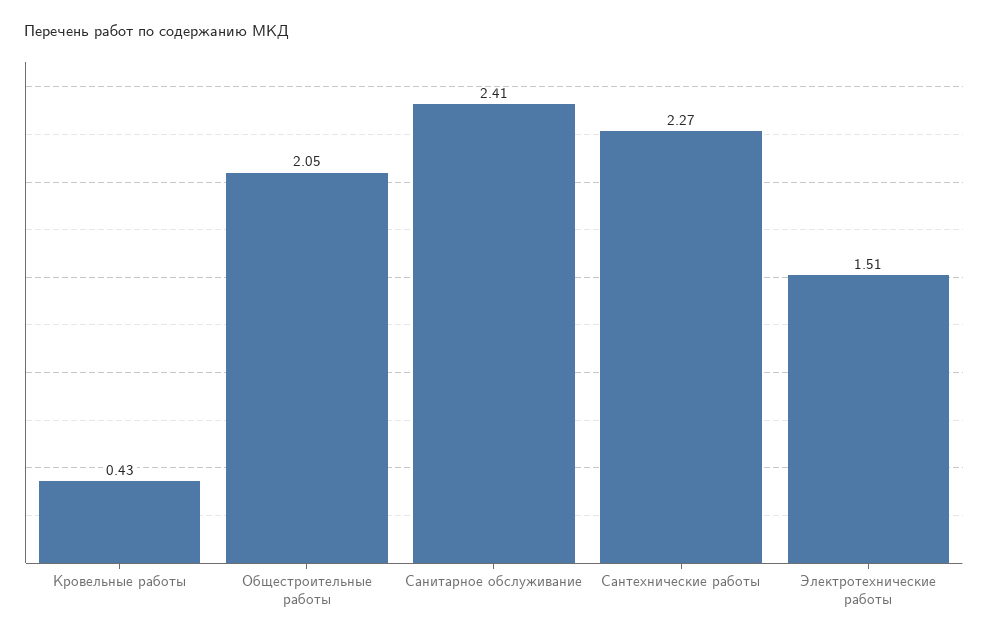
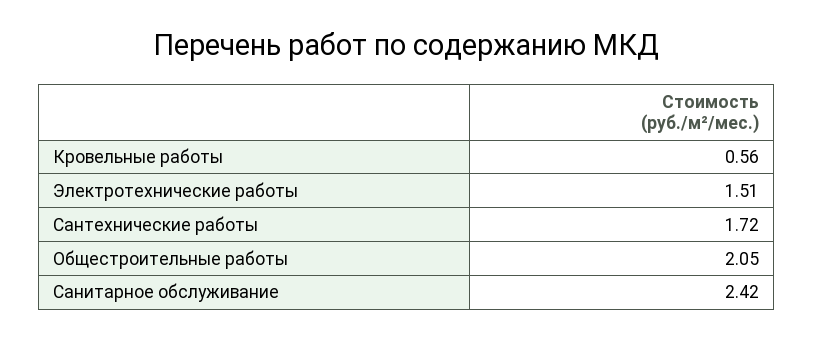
  {
-   "Кровельные работы": 0.43,
+   "Кровельные работы": 0.56,
    "Общестроительные работы": 2.05,
-   "Санитарное обслуживание": 2.41,
+   "Санитарное обслуживание": 2.42,
-   "Сантехнические работы": 2.27,
+   "Сантехнические работы": 1.72,
    "Электротехнические работы": 1.51
  }

